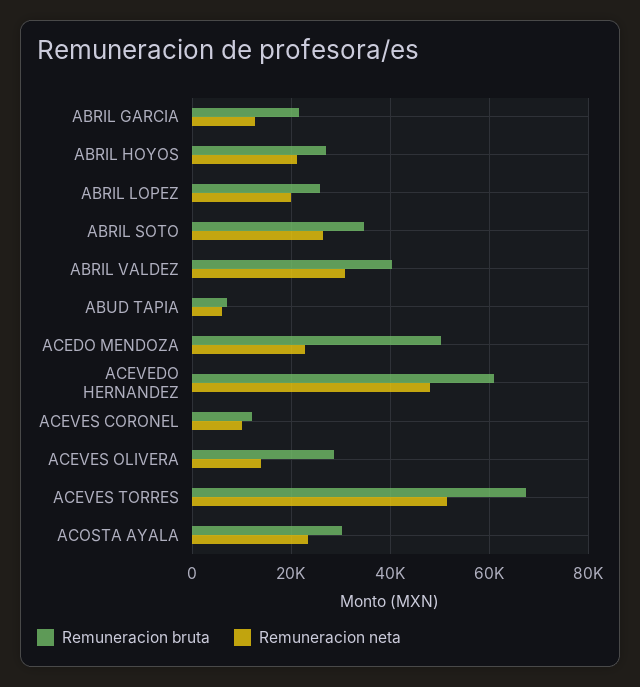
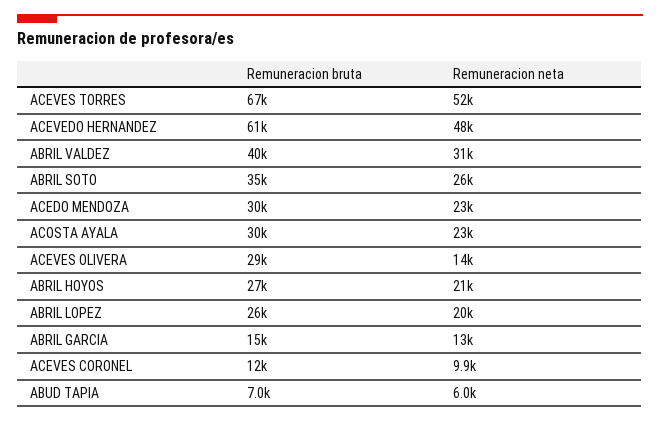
  {
    "Remuneracion bruta": {
-     "ABRIL GARCIA": 22000,
+     "ABRIL GARCIA": 15000,
      "ABRIL HOYOS": 27000,
      "ABRIL LOPEZ": 26000,
      "ABRIL SOTO": 35000,
      "ABRIL VALDEZ": 40000,
      "ABUD TAPIA": 7000,
-     "ACEDO MENDOZA": 50000,
+     "ACEDO MENDOZA": 30000,
      "ACEVEDO HERNANDEZ": 61000,
      "ACEVES CORONEL": 12000,
      "ACEVES OLIVERA": 29000,
      "ACEVES TORRES": 67000,
      "ACOSTA AYALA": 30000
    },
    "Remuneracion neta": {
      "ABRIL GARCIA": 13000,
      "ABRIL HOYOS": 21000,
      "ABRIL LOPEZ": 20000,
      "ABRIL SOTO": 26000,
      "ABRIL VALDEZ": 31000,
      "ABUD TAPIA": 6000,
      "ACEDO MENDOZA": 23000,
      "ACEVEDO HERNANDEZ": 48000,
      "ACEVES CORONEL": 9900,
      "ACEVES OLIVERA": 14000,
      "ACEVES TORRES": 52000,
      "ACOSTA AYALA": 23000
    }
  }

